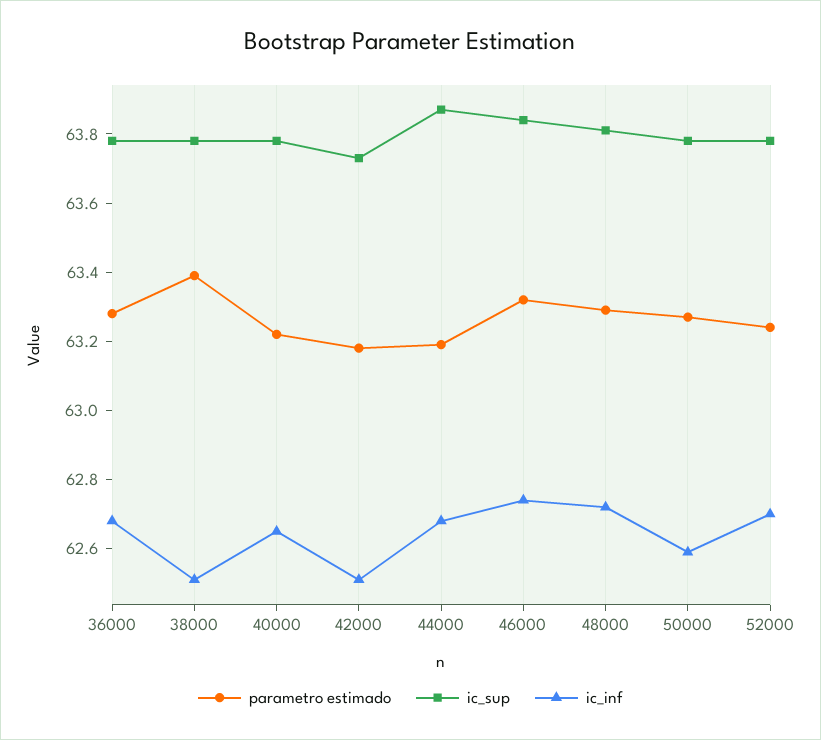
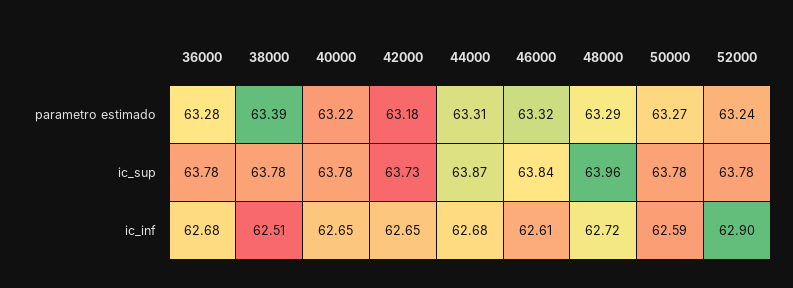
  {
    "parametro estimado": {
      "36000": 63.28,
      "38000": 63.39,
      "40000": 63.22,
      "42000": 63.18,
-     "44000": 63.2,
+     "44000": 63.31,
      "46000": 63.32,
      "48000": 63.29,
      "50000": 63.27,
      "52000": 63.24
    },
    "ic_sup": {
      "36000": 63.78,
      "38000": 63.78,
      "40000": 63.78,
      "42000": 63.73,
      "44000": 63.87,
      "46000": 63.84,
-     "48000": 63.8,
+     "48000": 63.96,
      "50000": 63.78,
      "52000": 63.78
    },
    "ic_inf": {
      "36000": 62.68,
      "38000": 62.51,
      "40000": 62.65,
-     "42000": 62.5,
+     "42000": 62.65,
      "44000": 62.68,
-     "46000": 62.75,
+     "46000": 62.61,
      "48000": 62.72,
      "50000": 62.59,
-     "52000": 62.7
+     "52000": 62.9
    }
  }

